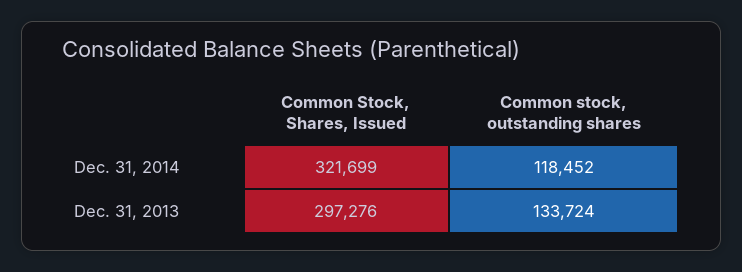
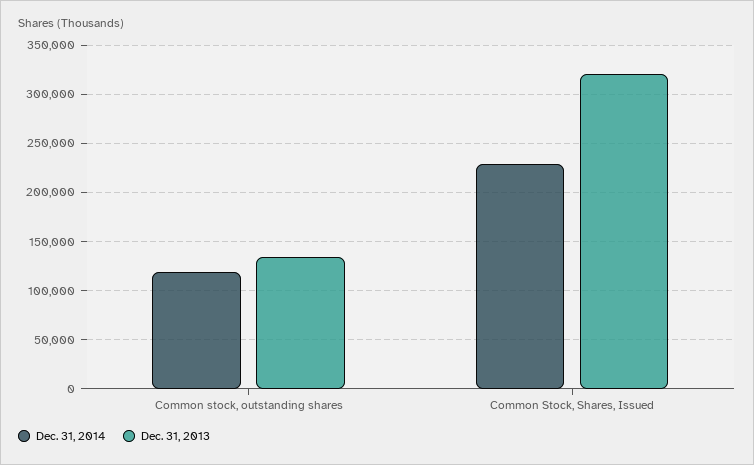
  {
    "Dec. 31, 2014": {
-     "Common Stock, Shares, Issued": 321699,
+     "Common Stock, Shares, Issued": 230000,
      "Common stock, outstanding shares": 118452
    },
    "Dec. 31, 2013": {
-     "Common Stock, Shares, Issued": 297276,
+     "Common Stock, Shares, Issued": 320000,
      "Common stock, outstanding shares": 133724
    }
  }

